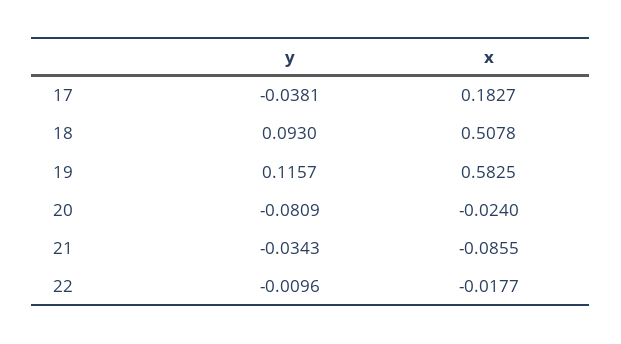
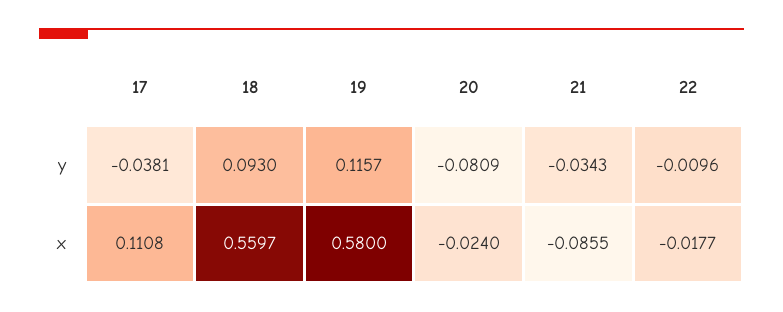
  {
    "y": {
      "17": -0.0381,
      "18": 0.093,
      "19": 0.1157,
      "20": -0.0809,
      "21": -0.0343,
      "22": -0.0096
    },
    "x": {
-     "17": 0.1827,
+     "17": 0.1108,
-     "18": 0.5078,
+     "18": 0.5597,
-     "19": 0.5825,
+     "19": 0.58,
      "20": -0.024,
      "21": -0.0855,
      "22": -0.0177
    }
  }

